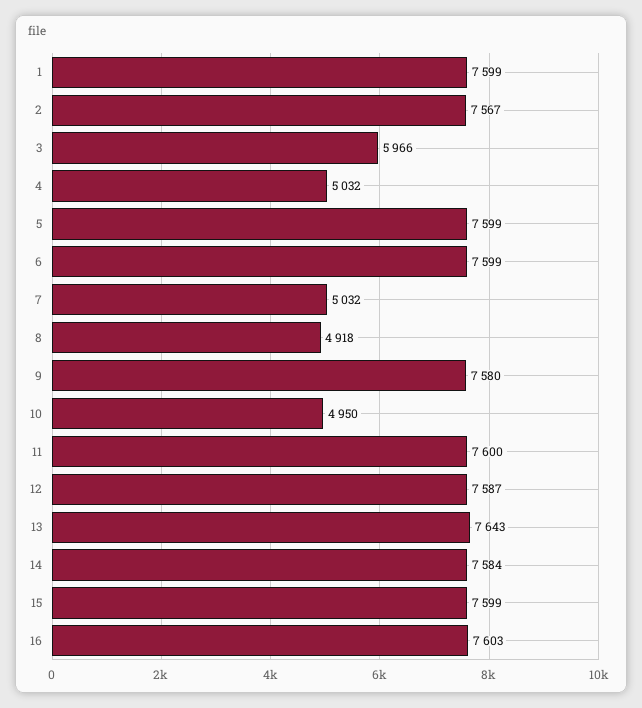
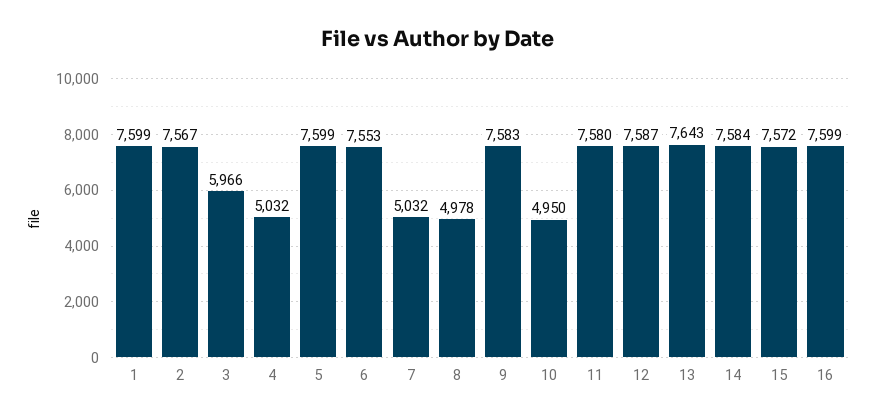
  {
    "1": 7599,
    "2": 7567,
    "3": 5966,
    "4": 5032,
    "5": 7599,
-   "6": 7599,
+   "6": 7553,
    "7": 5032,
-   "8": 4918,
+   "8": 4978,
-   "9": 7580,
+   "9": 7583,
    "10": 4950,
-   "11": 7600,
+   "11": 7580,
    "12": 7587,
    "13": 7643,
    "14": 7584,
-   "15": 7599,
+   "15": 7572,
-   "16": 7603
+   "16": 7599
  }

